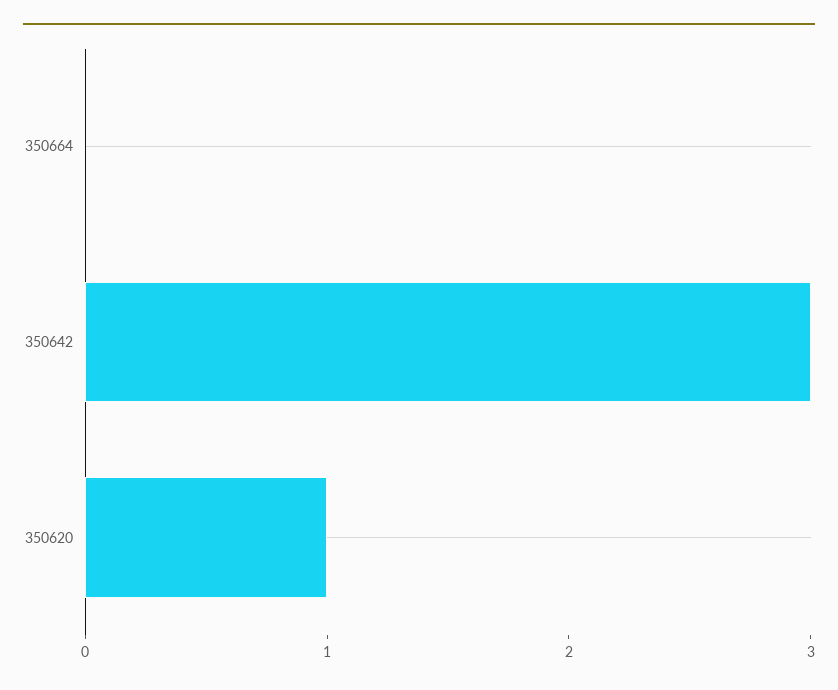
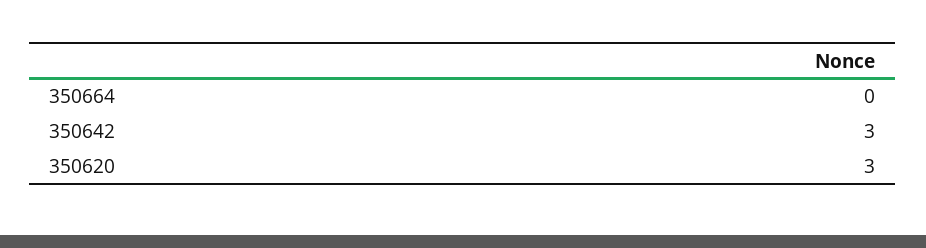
  {
    "350664": 0,
    "350642": 3,
-   "350620": 1
+   "350620": 3
  }

